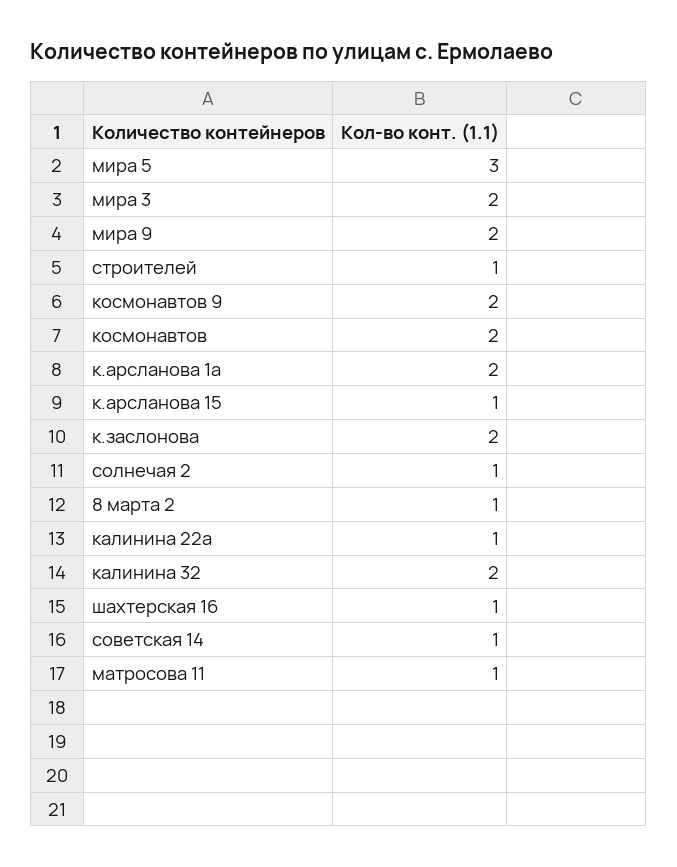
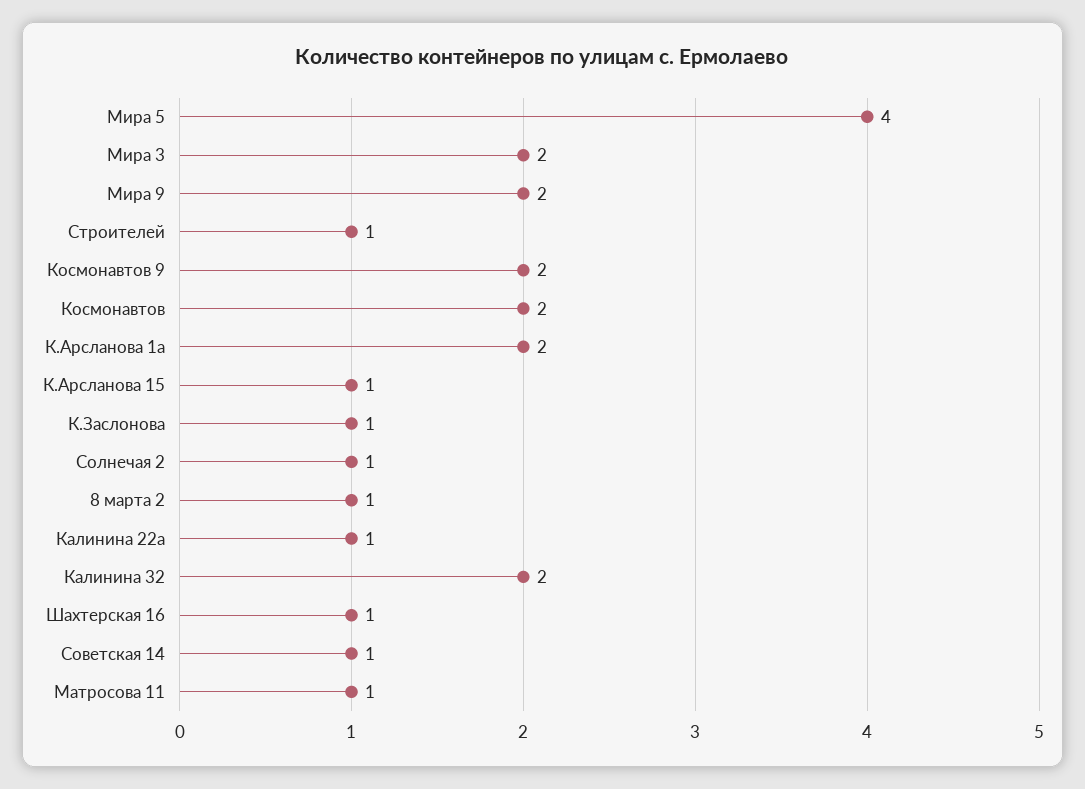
  {
-   "мира 5": 3,
+   "мира 5": 4,
    "мира 3": 2,
    "мира 9": 2,
    "строителей": 1,
    "космонавтов 9": 2,
    "космонавтов": 2,
    "к.арсланова 1а": 2,
    "к.арсланова 15": 1,
-   "к.заслонова": 2,
+   "к.заслонова": 1,
    "солнечая 2": 1,
    "8 марта 2": 1,
    "калинина 22а": 1,
    "калинина 32": 2,
    "шахтерская 16": 1,
    "советская 14": 1,
    "матросова 11": 1
  }

